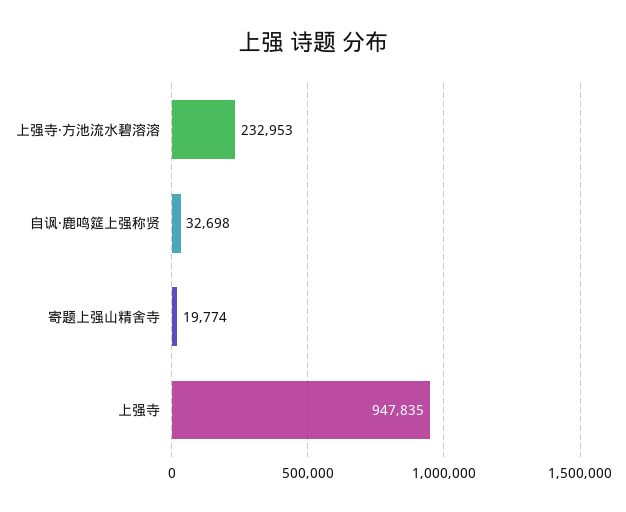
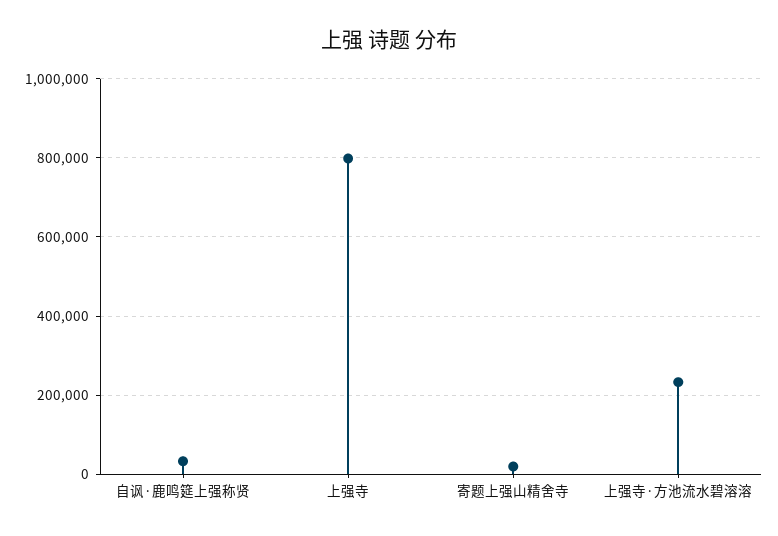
  {
    "上强寺·方池流水碧溶溶": 232953,
    "自讽·鹿鸣筵上强称贤": 32698,
    "寄题上强山精舍寺": 19774,
-   "上强寺": 947835
+   "上强寺": 800000
  }

